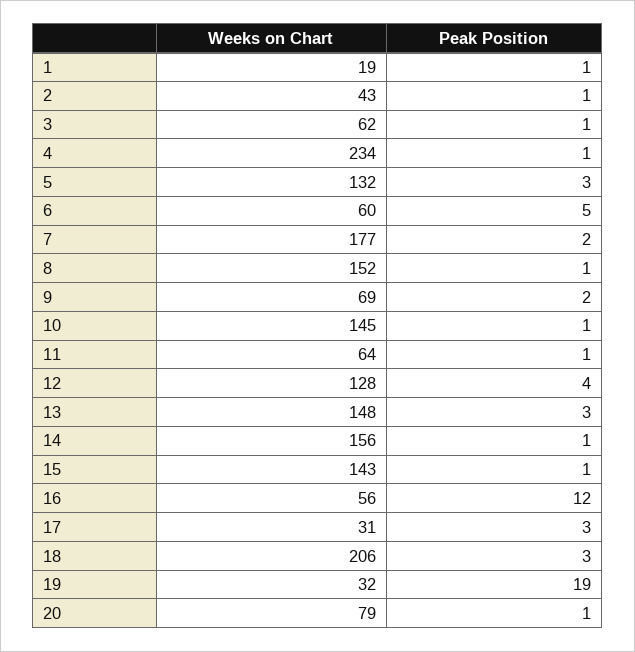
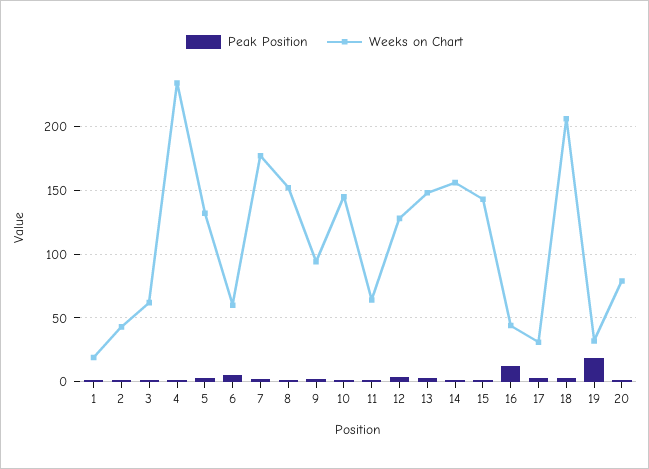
  {
    "Weeks on Chart": {
      "1": 19,
      "2": 43,
      "3": 62,
      "4": 234,
      "5": 132,
      "6": 60,
      "7": 177,
      "8": 152,
-     "9": 69,
+     "9": 95,
      "10": 145,
      "11": 64,
      "12": 128,
      "13": 148,
      "14": 156,
      "15": 143,
-     "16": 56,
+     "16": 45,
      "17": 31,
      "18": 206,
      "19": 32,
      "20": 79
    },
    "Peak Position": {
      "1": 1,
      "2": 1,
      "3": 1,
      "4": 1,
      "5": 3,
      "6": 5,
      "7": 2,
      "8": 1,
      "9": 2,
      "10": 1,
      "11": 1,
      "12": 4,
      "13": 3,
      "14": 1,
      "15": 1,
      "16": 12,
      "17": 3,
      "18": 3,
      "19": 19,
      "20": 1
    }
  }

